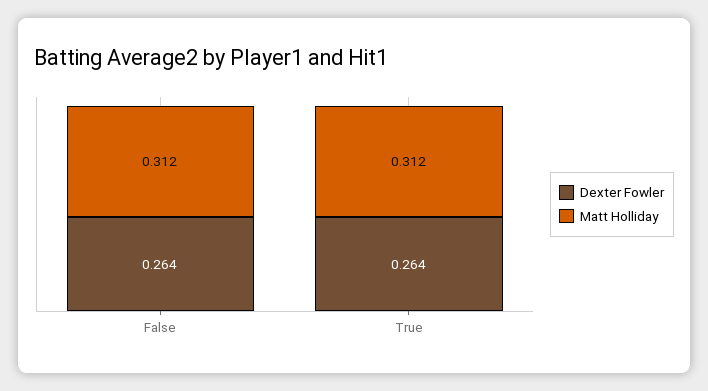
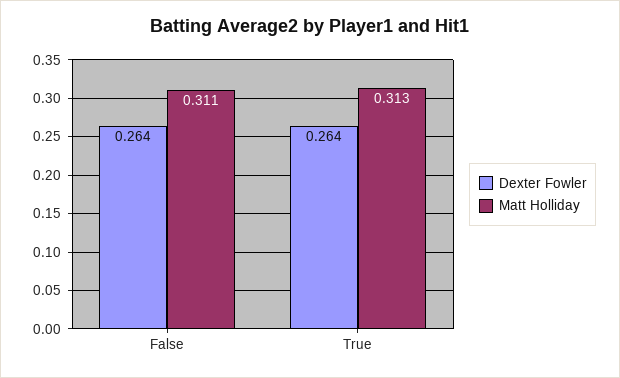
  {
    "Dexter Fowler": {
      "False": 0.264,
      "True": 0.264
    },
    "Matt Holliday": {
-     "False": 0.312,
+     "False": 0.311,
-     "True": 0.312
+     "True": 0.313
    }
  }

